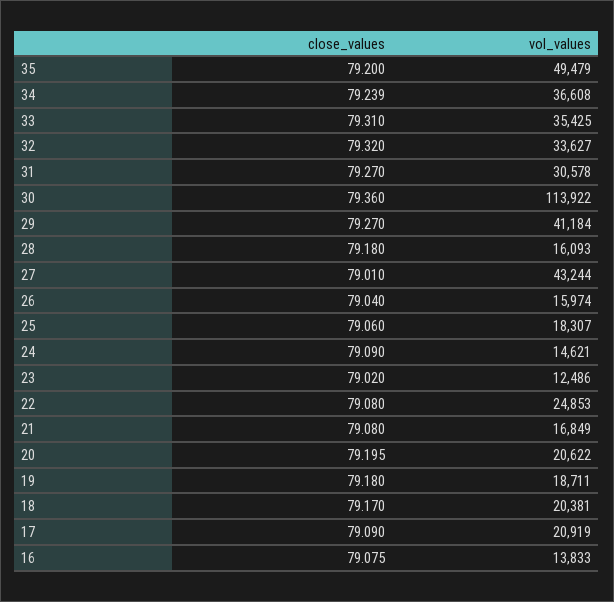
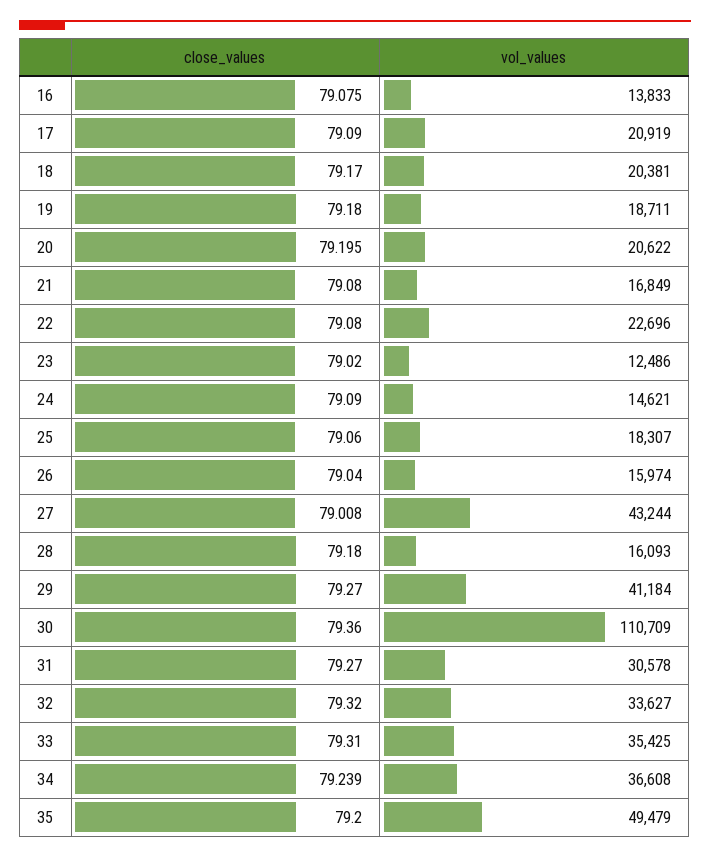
  {
    "close_values": {
      "35": 79.2,
      "34": 79.239,
      "33": 79.31,
      "32": 79.32,
      "31": 79.27,
      "30": 79.36,
      "29": 79.27,
      "28": 79.18,
-     "27": 79.01,
+     "27": 79.008,
      "26": 79.04,
      "25": 79.06,
      "24": 79.09,
      "23": 79.02,
      "22": 79.08,
      "21": 79.08,
      "20": 79.195,
      "19": 79.18,
      "18": 79.17,
      "17": 79.09,
      "16": 79.075
    },
    "vol_values": {
      "35": 49479,
      "34": 36608,
      "33": 35425,
      "32": 33627,
      "31": 30578,
-     "30": 113922,
+     "30": 110709,
      "29": 41184,
      "28": 16093,
      "27": 43244,
      "26": 15974,
      "25": 18307,
      "24": 14621,
      "23": 12486,
-     "22": 24853,
+     "22": 22696,
      "21": 16849,
      "20": 20622,
      "19": 18711,
      "18": 20381,
      "17": 20919,
      "16": 13833
    }
  }

